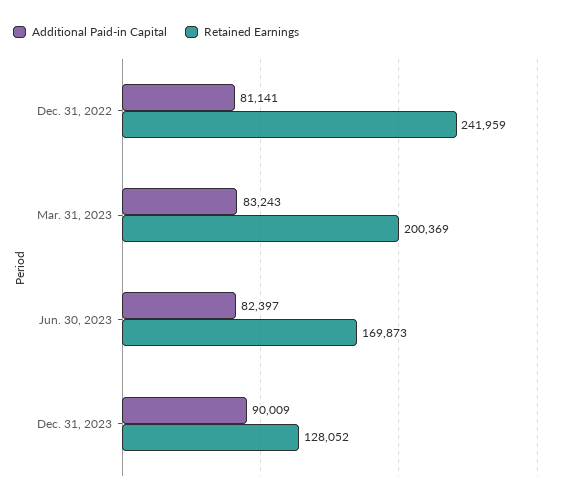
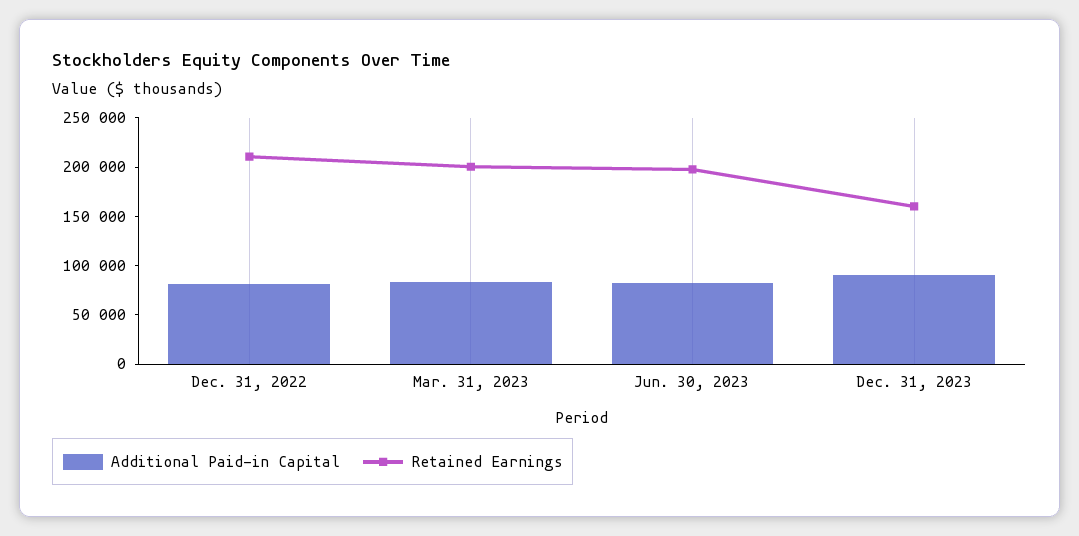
  {
    "Additional Paid-in Capital": {
      "Dec. 31, 2022": 81141,
      "Mar. 31, 2023": 83243,
      "Jun. 30, 2023": 82397,
      "Dec. 31, 2023": 90009
    },
    "Retained Earnings": {
-     "Dec. 31, 2022": 241959,
+     "Dec. 31, 2022": 210000,
      "Mar. 31, 2023": 200369,
-     "Jun. 30, 2023": 169873,
+     "Jun. 30, 2023": 200000,
-     "Dec. 31, 2023": 128052
+     "Dec. 31, 2023": 160000
    }
  }

